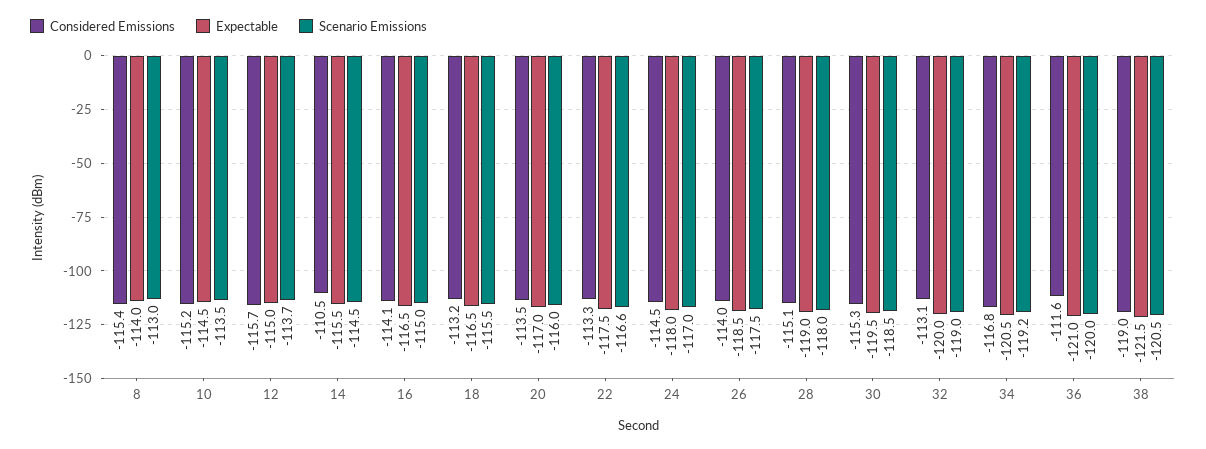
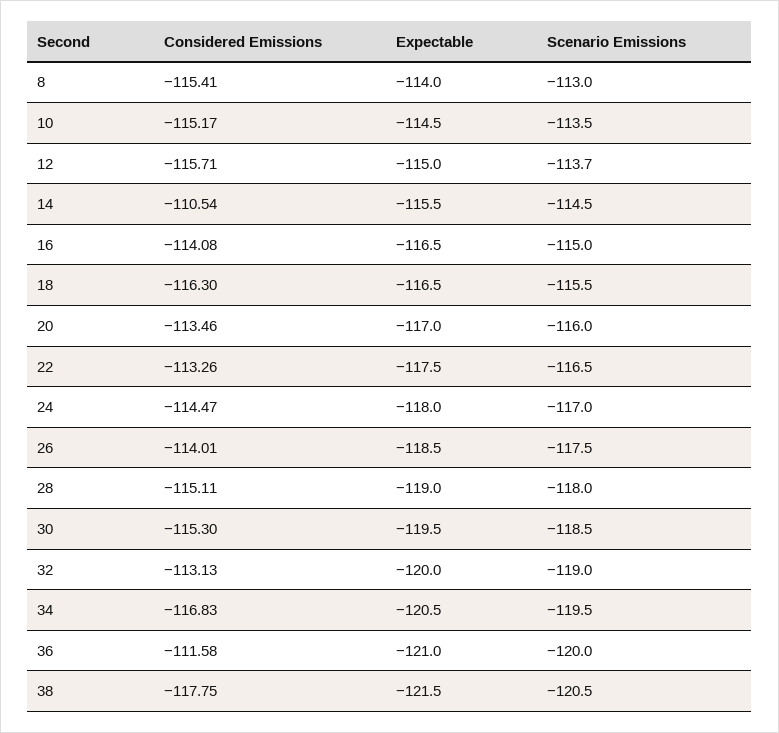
  {
    "Considered Emissions": {
      "8": -115.41,
      "10": -115.17,
      "12": -115.71,
      "14": -110.54,
      "16": -114.08,
-     "18": -113.2,
+     "18": -116.3,
      "20": -113.46,
      "22": -113.26,
      "24": -114.47,
      "26": -114.01,
      "28": -115.11,
      "30": -115.3,
      "32": -113.13,
      "34": -116.83,
      "36": -111.58,
-     "38": -119
+     "38": -117.75
    },
    "Expectable": {
      "8": -114,
      "10": -114.5,
      "12": -115,
      "14": -115.5,
      "16": -116.5,
      "18": -116.5,
      "20": -117,
      "22": -117.5,
      "24": -118,
      "26": -118.5,
      "28": -119,
      "30": -119.5,
      "32": -120,
      "34": -120.5,
      "36": -121,
      "38": -121.5
    },
    "Scenario Emissions": {
      "8": -113,
      "10": -113.5,
      "12": -113.7,
      "14": -114.5,
      "16": -115,
      "18": -115.5,
      "20": -116,
-     "22": -116.6,
+     "22": -116.5,
      "24": -117,
      "26": -117.5,
      "28": -118,
      "30": -118.5,
      "32": -119,
-     "34": -119.2,
+     "34": -119.5,
      "36": -120,
      "38": -120.5
    }
  }

